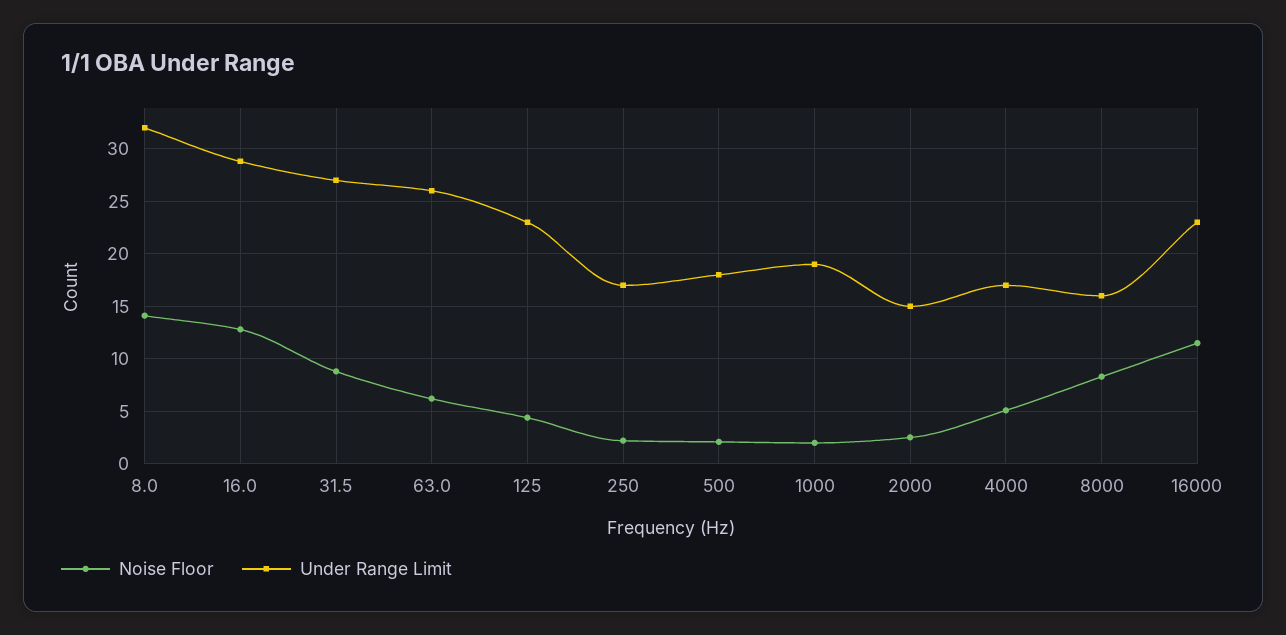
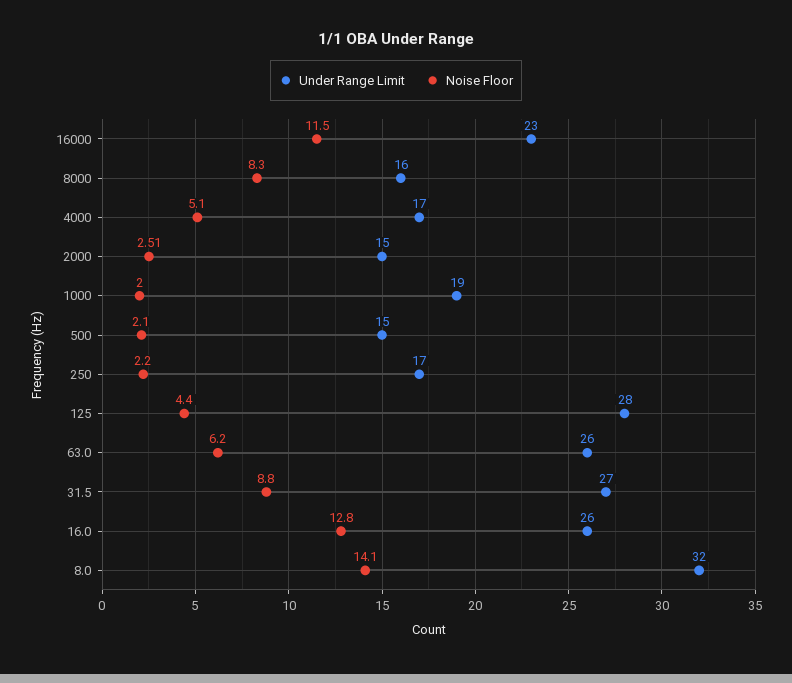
  {
    "Noise Floor": {
      "8.0": 14.1,
      "16.0": 12.8,
      "31.5": 8.8,
      "63.0": 6.2,
      "125": 4.4,
      "250": 2.2,
      "500": 2.1,
      "1000": 2,
      "2000": 2.51,
      "4000": 5.1,
      "8000": 8.3,
      "16000": 11.5
    },
    "Under Range Limit": {
      "8.0": 32,
-     "16.0": 29,
+     "16.0": 26,
      "31.5": 27,
      "63.0": 26,
-     "125": 23,
+     "125": 28,
      "250": 17,
-     "500": 18,
+     "500": 15,
      "1000": 19,
      "2000": 15,
      "4000": 17,
      "8000": 16,
      "16000": 23
    }
  }

